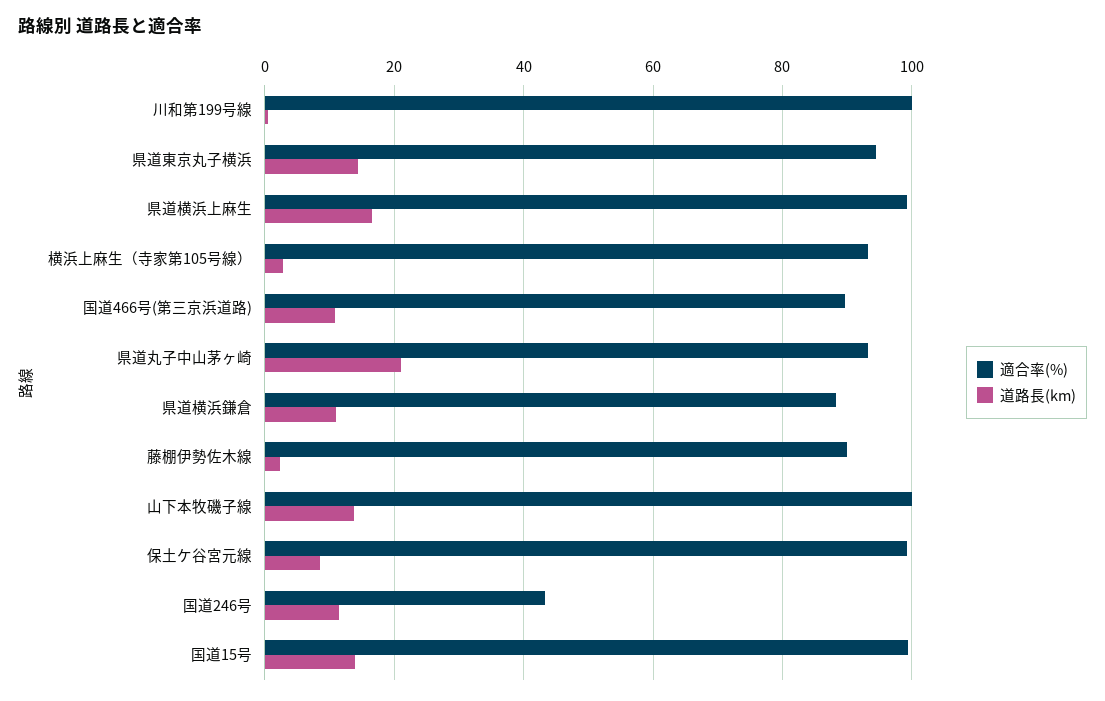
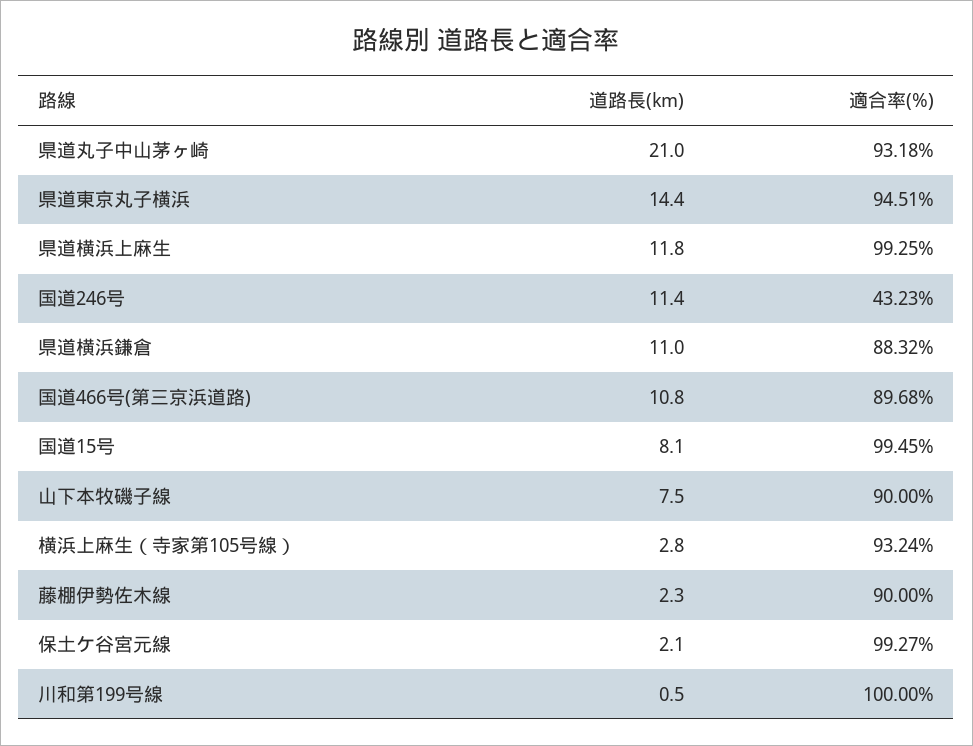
  {
    "適合率(%)": {
      "川和第199号線": 100,
      "県道東京丸子横浜": 94.51,
      "県道横浜上麻生": 99.25,
      "横浜上麻生（寺家第105号線）": 93.24,
      "国道466号(第三京浜道路)": 89.68,
      "県道丸子中山茅ヶ崎": 93.18,
      "県道横浜鎌倉": 88.32,
      "藤棚伊勢佐木線": 90,
-     "山下本牧磯子線": 100,
+     "山下本牧磯子線": 90,
      "保土ケ谷宮元線": 99.27,
      "国道246号": 43.23,
      "国道15号": 99.45
    },
    "道路長(km)": {
      "川和第199号線": 0.5,
      "県道東京丸子横浜": 14.4,
-     "県道横浜上麻生": 16,
+     "県道横浜上麻生": 11.8,
      "横浜上麻生（寺家第105号線）": 2.8,
      "国道466号(第三京浜道路)": 10.8,
      "県道丸子中山茅ヶ崎": 21,
      "県道横浜鎌倉": 11,
      "藤棚伊勢佐木線": 2.3,
-     "山下本牧磯子線": 14,
+     "山下本牧磯子線": 7.5,
-     "保土ケ谷宮元線": 8,
+     "保土ケ谷宮元線": 2.1,
      "国道246号": 11.4,
-     "国道15号": 14
+     "国道15号": 8.1
    }
  }

